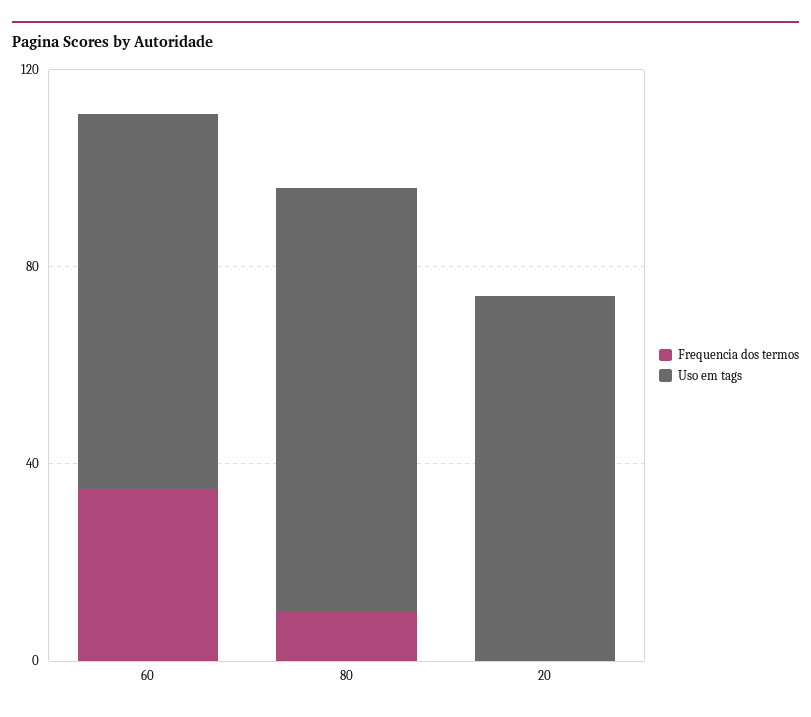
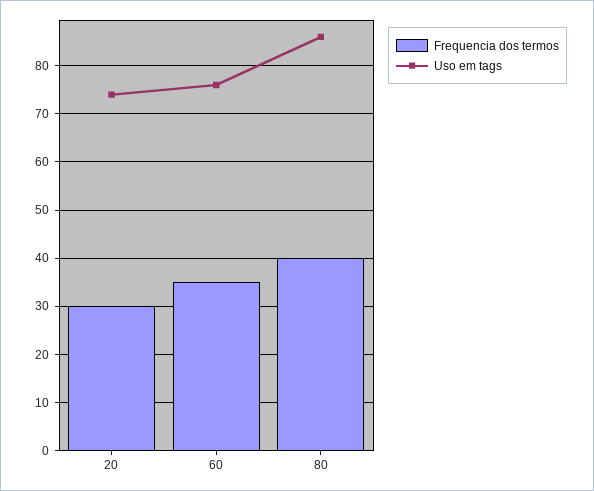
  {
    "Frequencia dos termos": {
      "60": 35,
-     "80": 10,
+     "80": 40,
-     "20": 0
+     "20": 30
    },
    "Uso em tags": {
      "60": 75,
      "80": 85,
      "20": 75
    }
  }

